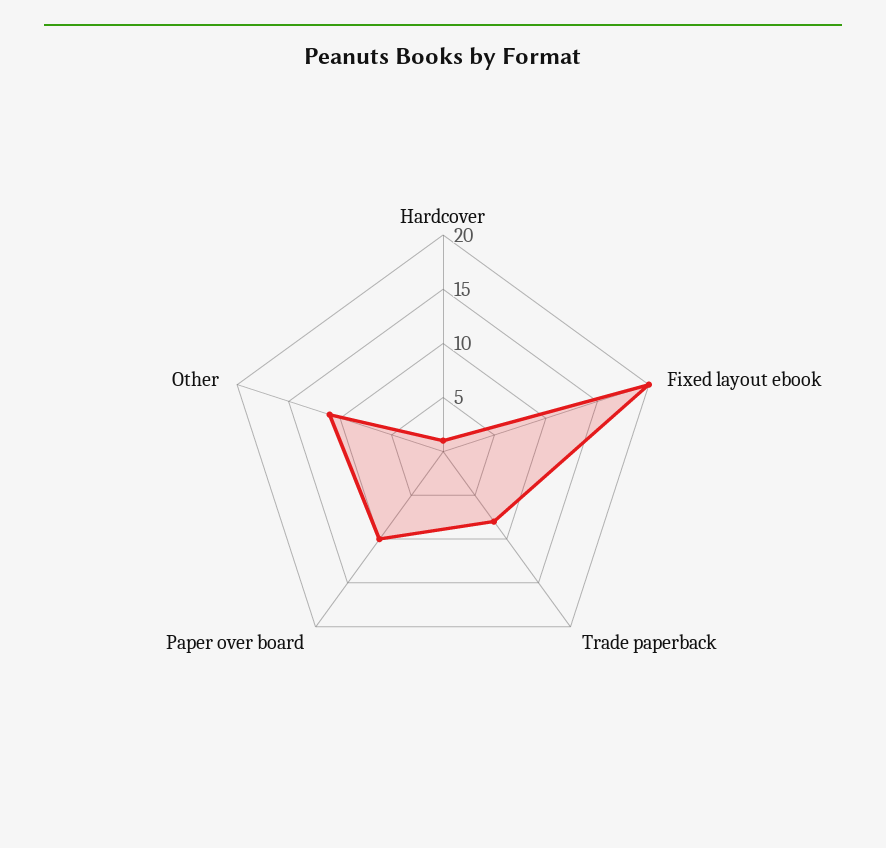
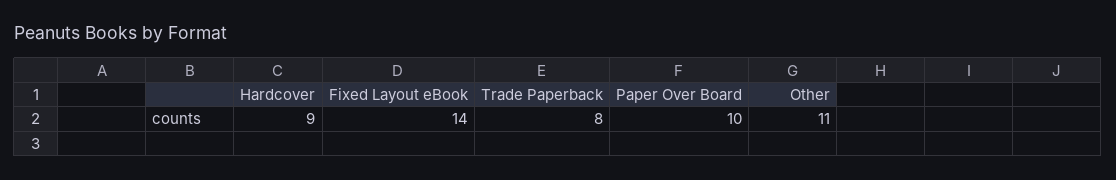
  {
-   "Hardcover": 1,
+   "Hardcover": 9,
-   "Fixed layout ebook": 20,
+   "Fixed layout ebook": 14,
    "Trade paperback": 8,
    "Paper over board": 10,
    "Other": 11
  }

